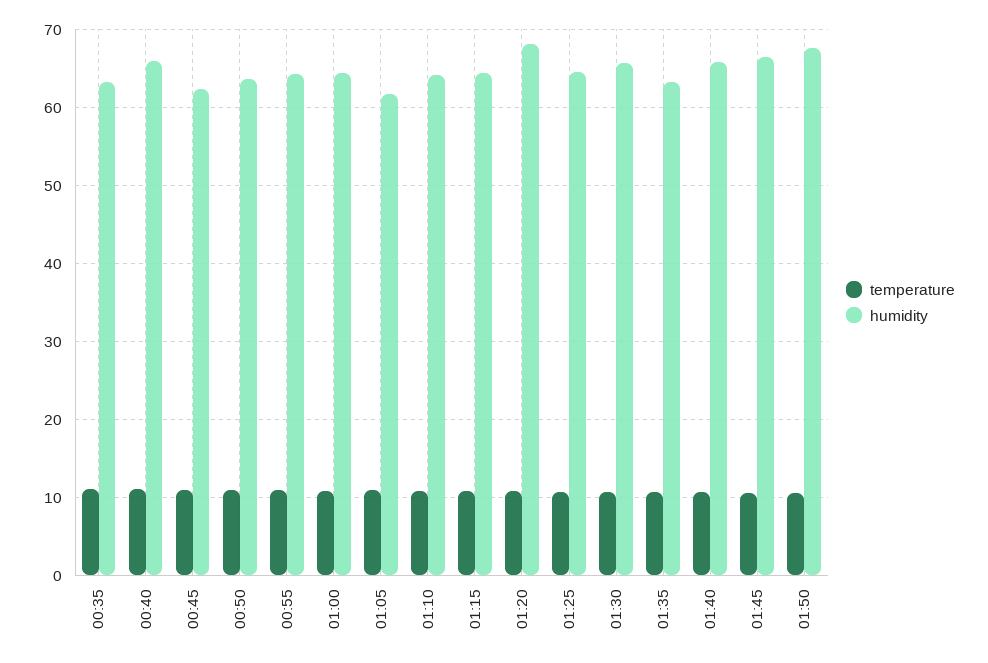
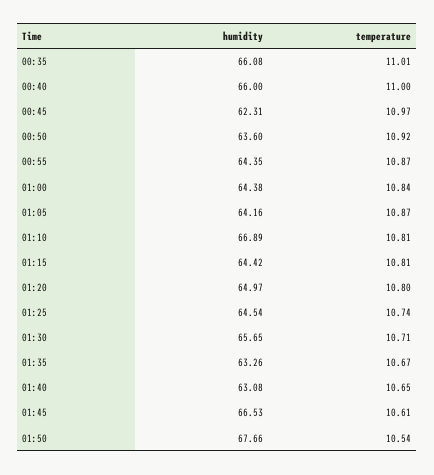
  {
    "temperature": {
      "00:35": 11.01,
      "00:40": 11,
      "00:45": 10.97,
      "00:50": 10.92,
      "00:55": 10.87,
      "01:00": 10.84,
      "01:05": 10.87,
      "01:10": 10.81,
      "01:15": 10.81,
      "01:20": 10.8,
      "01:25": 10.74,
      "01:30": 10.71,
      "01:35": 10.67,
      "01:40": 10.65,
      "01:45": 10.61,
      "01:50": 10.54
    },
    "humidity": {
-     "00:35": 63,
+     "00:35": 66.08,
      "00:40": 66,
      "00:45": 62.31,
      "00:50": 63.6,
      "00:55": 64.35,
      "01:00": 64.38,
-     "01:05": 62,
+     "01:05": 64.16,
-     "01:10": 64,
+     "01:10": 66.89,
      "01:15": 64.42,
-     "01:20": 68,
+     "01:20": 64.97,
      "01:25": 64.54,
      "01:30": 65.65,
      "01:35": 63.26,
-     "01:40": 66,
+     "01:40": 63.08,
      "01:45": 66.53,
      "01:50": 67.66
    }
  }

